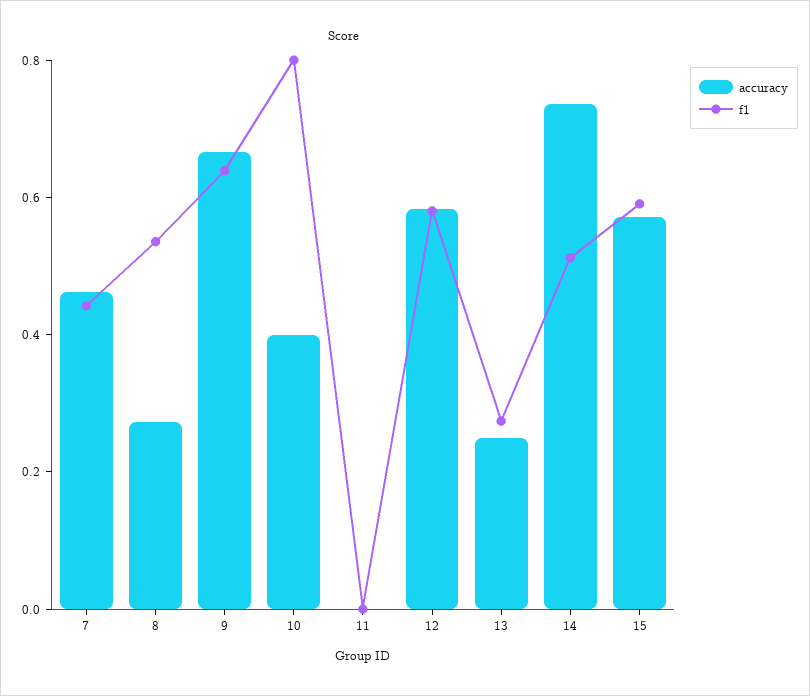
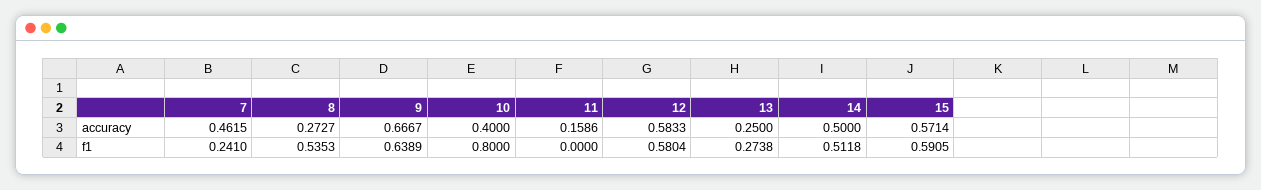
  {
    "accuracy": {
      "7": 0.4615,
      "8": 0.2727,
      "9": 0.6667,
      "10": 0.4,
-     "11": 0,
+     "11": 0.1586,
      "12": 0.5833,
      "13": 0.25,
-     "14": 0.75,
+     "14": 0.5,
      "15": 0.5714
    },
    "f1": {
-     "7": 0.45,
+     "7": 0.241,
      "8": 0.5353,
      "9": 0.6389,
      "10": 0.8,
      "11": 0,
      "12": 0.5804,
      "13": 0.2738,
      "14": 0.5118,
      "15": 0.5905
    }
  }

